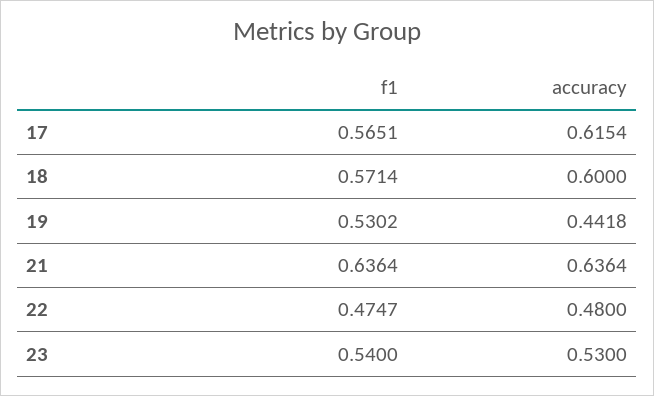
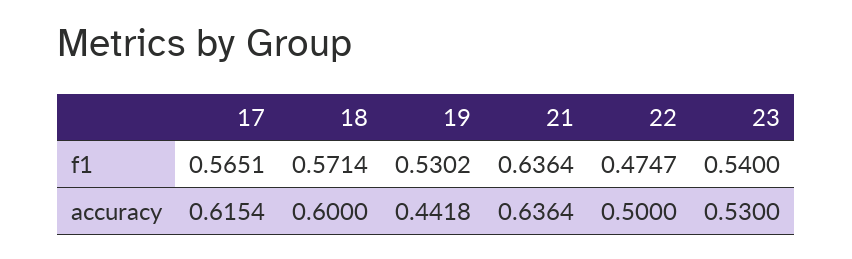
  {
    "f1": {
      "17": 0.5651,
      "18": 0.5714,
      "19": 0.5302,
      "21": 0.6364,
      "22": 0.4747,
      "23": 0.54
    },
    "accuracy": {
      "17": 0.6154,
      "18": 0.6,
      "19": 0.4418,
      "21": 0.6364,
-     "22": 0.48,
+     "22": 0.5,
      "23": 0.53
    }
  }

